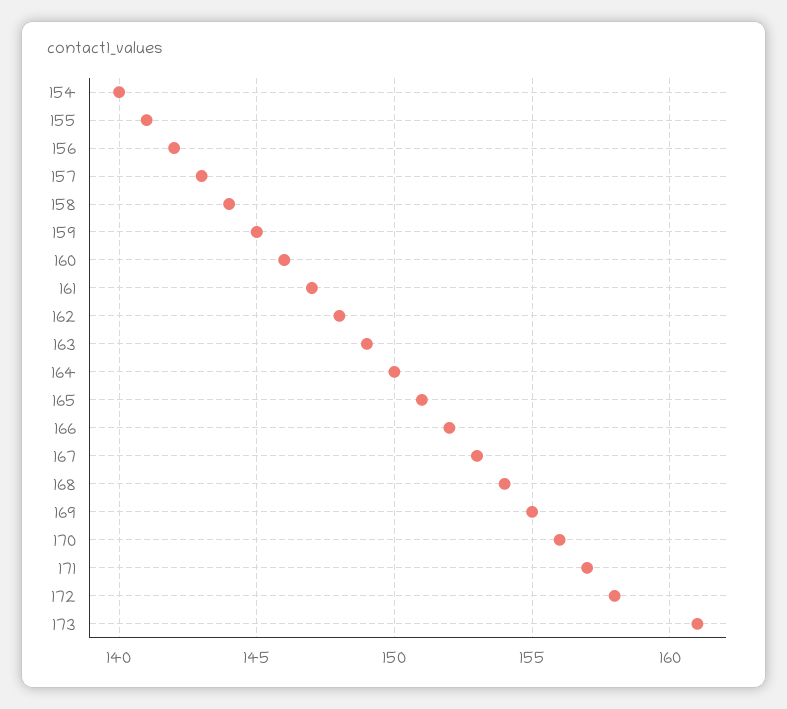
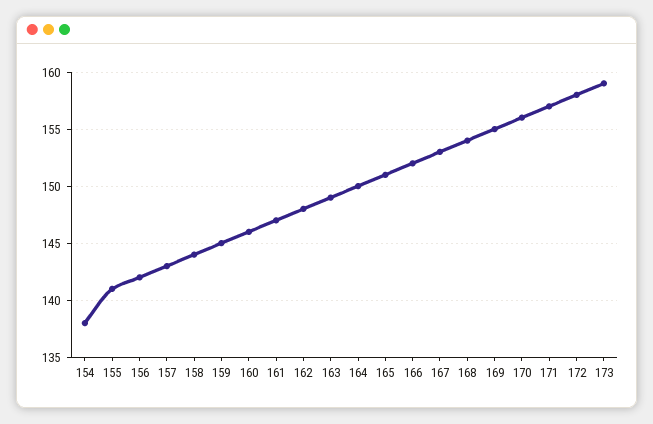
  {
-   "154": 140,
+   "154": 138,
    "155": 141,
    "156": 142,
    "157": 143,
    "158": 144,
    "159": 145,
    "160": 146,
    "161": 147,
    "162": 148,
    "163": 149,
    "164": 150,
    "165": 151,
    "166": 152,
    "167": 153,
    "168": 154,
    "169": 155,
    "170": 156,
    "171": 157,
    "172": 158,
-   "173": 161
+   "173": 159
  }

